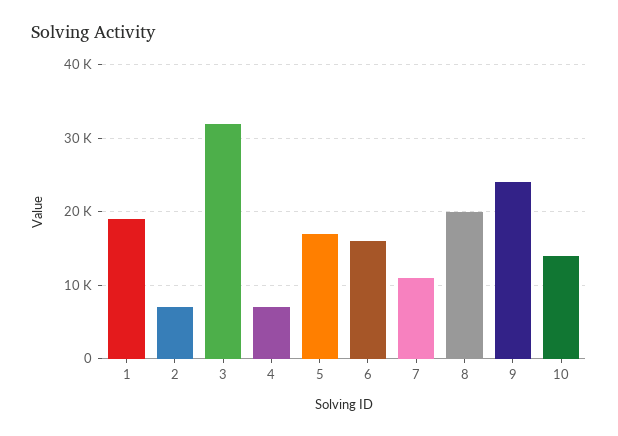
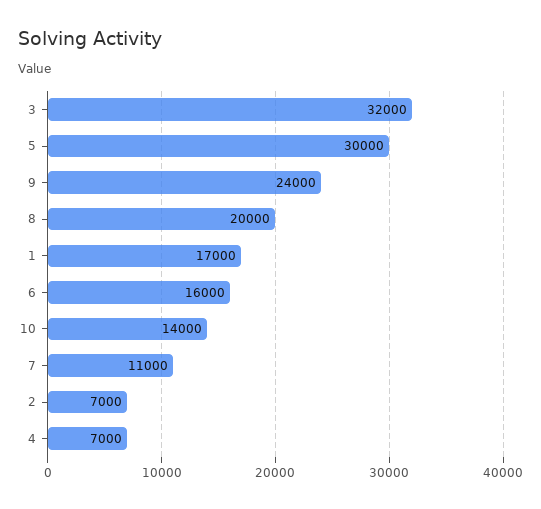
  {
-   "1": 19000,
+   "1": 17000,
    "2": 7000,
    "3": 32000,
    "4": 7000,
-   "5": 17000,
+   "5": 30000,
    "6": 16000,
    "7": 11000,
    "8": 20000,
    "9": 24000,
    "10": 14000
  }

